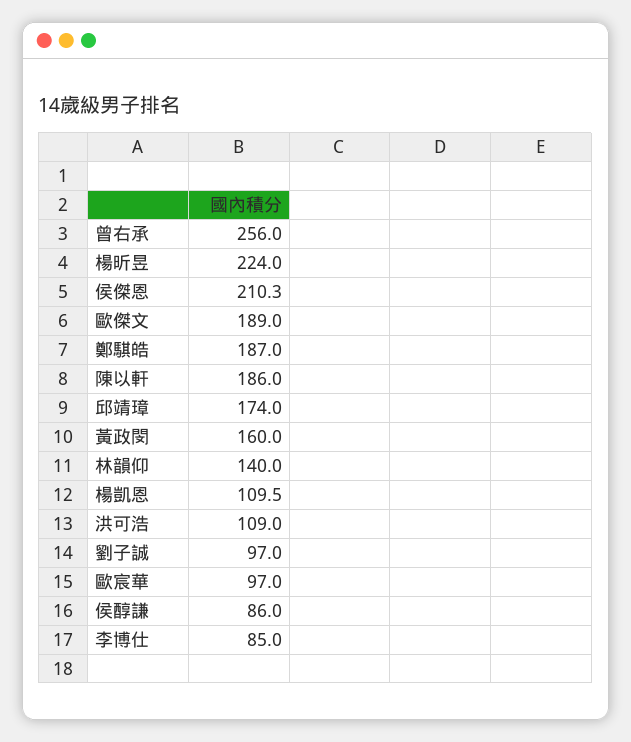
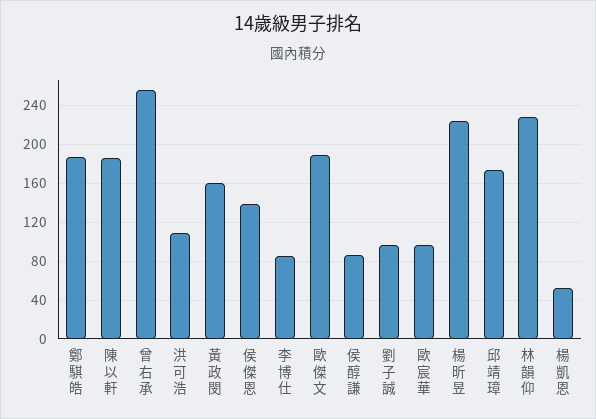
  {
    "曾右承": 256,
    "楊昕昱": 224,
-   "侯傑恩": 210.3,
+   "侯傑恩": 140,
    "歐傑文": 189,
    "鄭騏皓": 187,
    "陳以軒": 186,
    "邱靖璋": 174,
    "黃政閔": 160,
-   "林韻仰": 140,
+   "林韻仰": 230,
-   "楊凱恩": 109.5,
+   "楊凱恩": 50,
    "洪可浩": 109,
    "劉子誠": 97,
    "歐宸華": 97,
    "侯醇謙": 86,
    "李博仕": 85
  }

